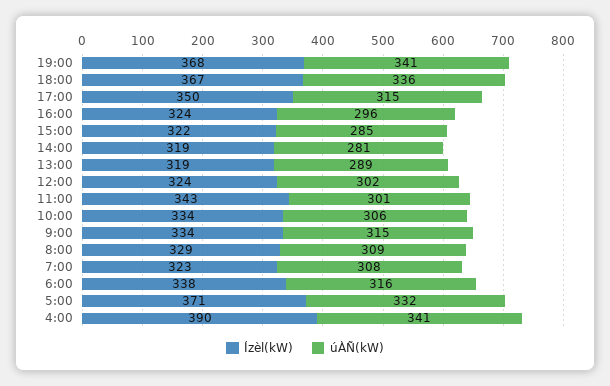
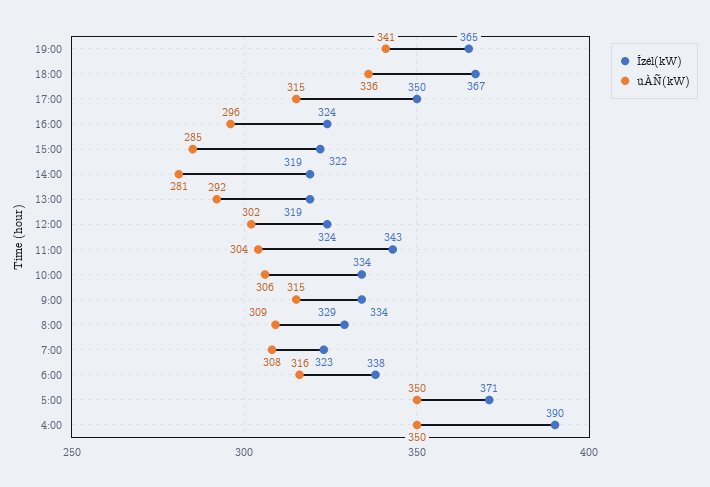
  {
    "Ízèl(kW)": {
-     "19:00": 368,
+     "19:00": 365,
      "18:00": 367,
      "17:00": 350,
      "16:00": 324,
      "15:00": 322,
      "14:00": 319,
      "13:00": 319,
      "12:00": 324,
      "11:00": 343,
      "10:00": 334,
      "9:00": 334,
      "8:00": 329,
      "7:00": 323,
      "6:00": 338,
      "5:00": 371,
      "4:00": 390
    },
    "úÀÑ(kW)": {
      "19:00": 341,
      "18:00": 336,
      "17:00": 315,
      "16:00": 296,
      "15:00": 285,
      "14:00": 281,
-     "13:00": 289,
+     "13:00": 292,
      "12:00": 302,
-     "11:00": 301,
+     "11:00": 304,
      "10:00": 306,
      "9:00": 315,
      "8:00": 309,
      "7:00": 308,
      "6:00": 316,
-     "5:00": 332,
+     "5:00": 350,
-     "4:00": 341
+     "4:00": 350
    }
  }

